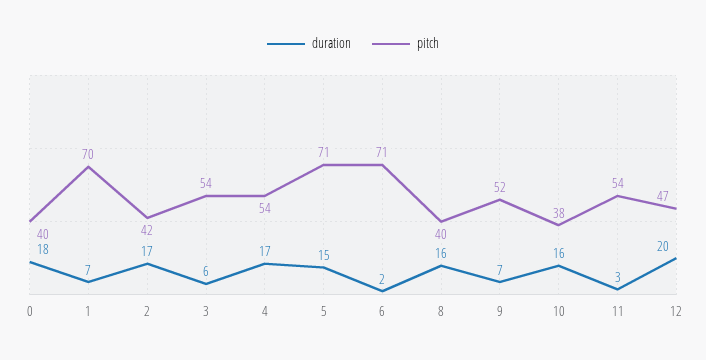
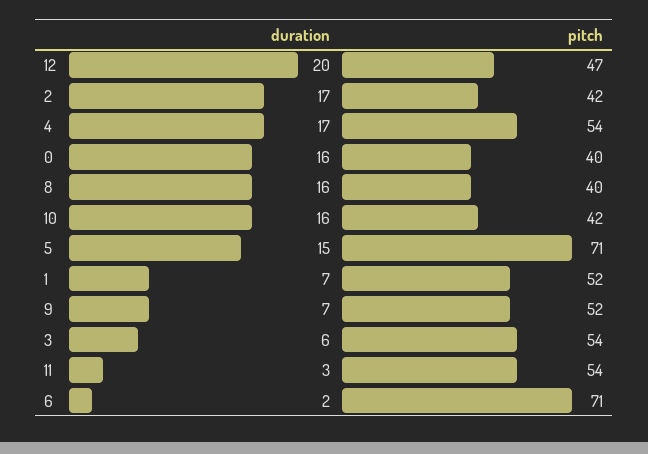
  {
    "duration": {
-     "0": 18,
+     "0": 16,
      "1": 7,
      "2": 17,
      "3": 6,
      "4": 17,
      "5": 15,
      "6": 2,
      "8": 16,
      "9": 7,
      "10": 16,
      "11": 3,
      "12": 20
    },
    "pitch": {
      "0": 40,
-     "1": 70,
+     "1": 52,
      "2": 42,
      "3": 54,
      "4": 54,
      "5": 71,
      "6": 71,
      "8": 40,
      "9": 52,
-     "10": 38,
+     "10": 42,
      "11": 54,
      "12": 47
    }
  }

